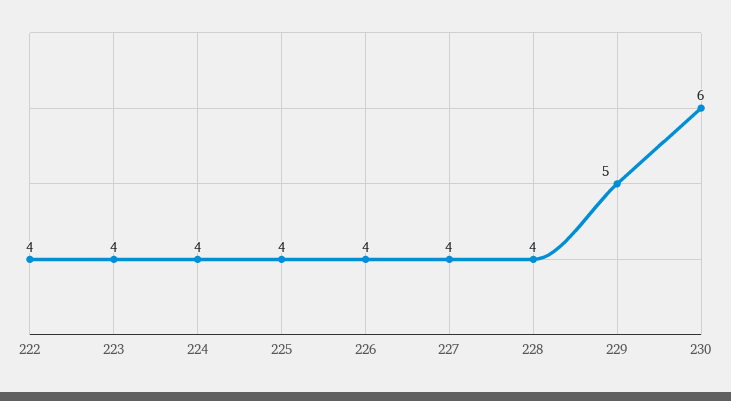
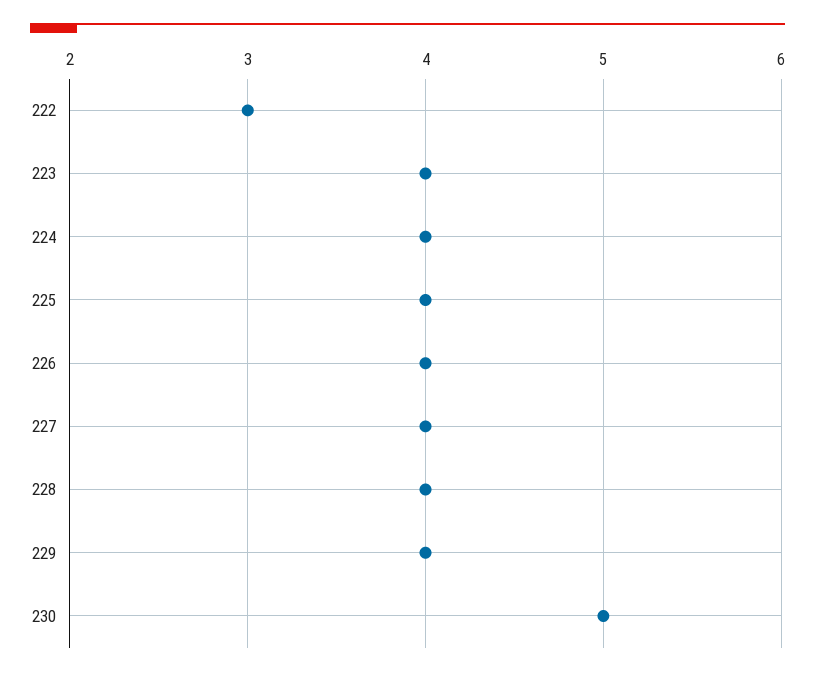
  {
-   "222": 4,
+   "222": 3,
    "223": 4,
    "224": 4,
    "225": 4,
    "226": 4,
    "227": 4,
    "228": 4,
-   "229": 5,
+   "229": 4,
-   "230": 6
+   "230": 5
  }

